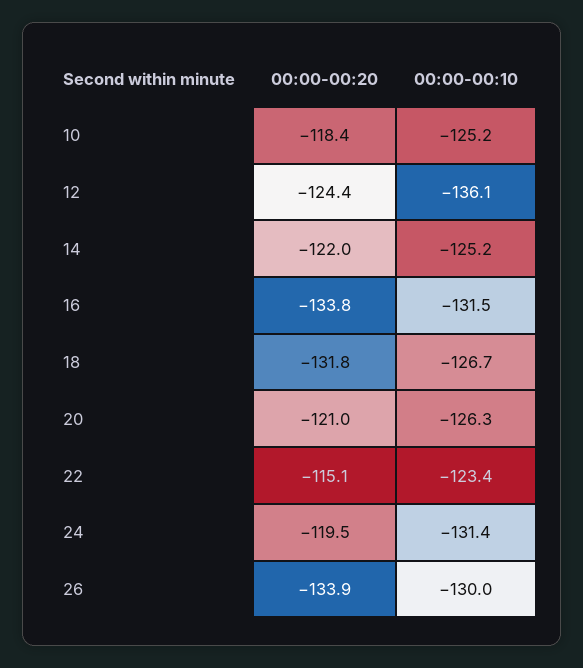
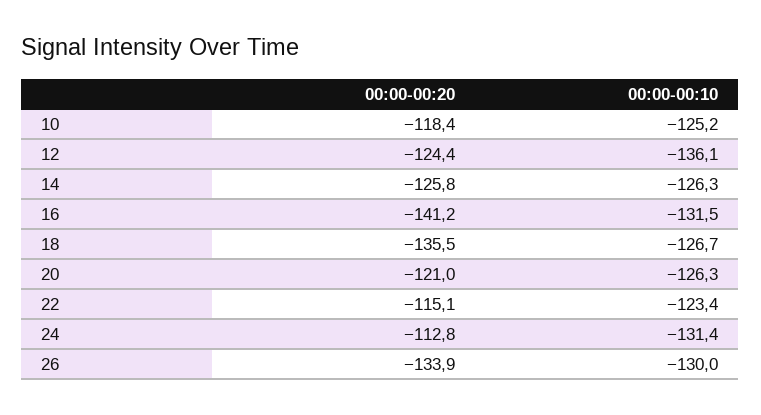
  {
    "00:00-00:20": {
      "10": -118.4,
      "12": -124.4,
-     "14": -122,
+     "14": -125.8,
-     "16": -133.8,
+     "16": -141.2,
-     "18": -131.8,
+     "18": -135.5,
      "20": -121,
      "22": -115.1,
-     "24": -119.5,
+     "24": -112.8,
      "26": -133.9
    },
    "00:00-00:10": {
      "10": -125.2,
      "12": -136.1,
-     "14": -125.2,
+     "14": -126.3,
      "16": -131.5,
      "18": -126.7,
      "20": -126.3,
      "22": -123.4,
      "24": -131.4,
      "26": -130
    }
  }

